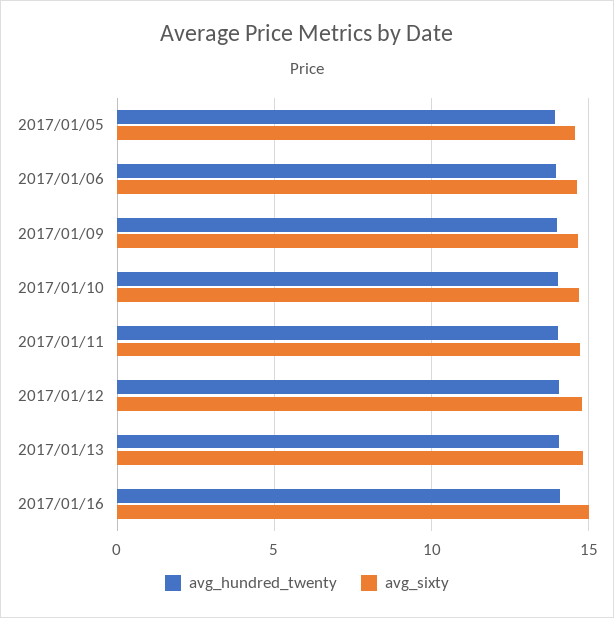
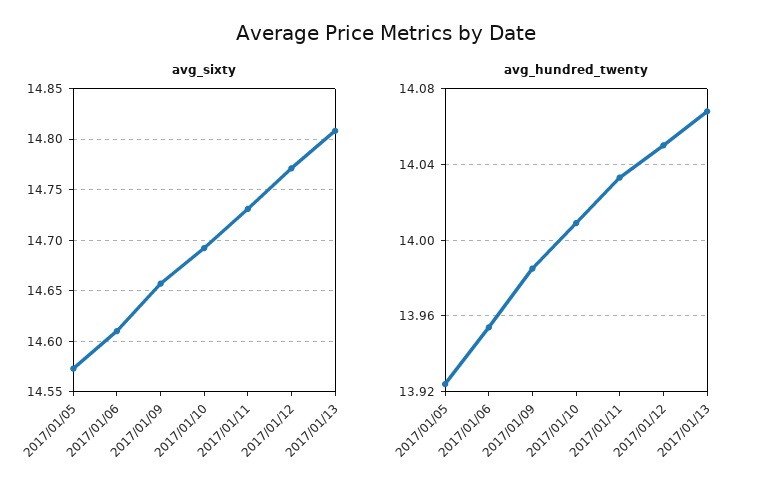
  {
    "avg_hundred_twenty": {
      "2017/01/05": 13.925,
      "2017/01/06": 13.955,
      "2017/01/09": 13.985,
      "2017/01/10": 14.01,
      "2017/01/11": 14.035,
      "2017/01/12": 14.05,
-     "2017/01/13": 14.07,
+     "2017/01/13": 14.07
-     "2017/01/16": 14
    },
    "avg_sixty": {
      "2017/01/05": 14.57,
      "2017/01/06": 14.61,
      "2017/01/09": 14.66,
      "2017/01/10": 14.69,
      "2017/01/11": 14.73,
      "2017/01/12": 14.77,
-     "2017/01/13": 14.81,
+     "2017/01/13": 14.81
-     "2017/01/16": 15
    }
  }

